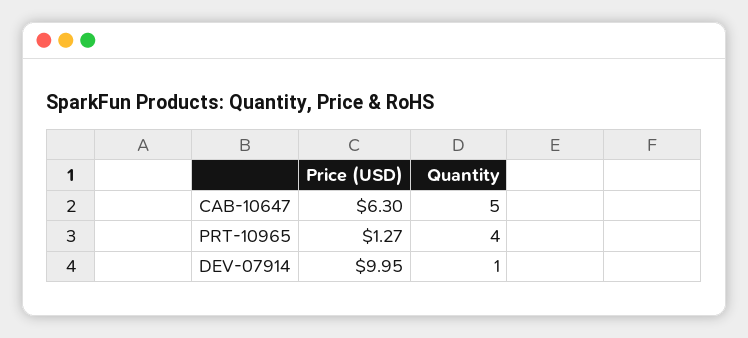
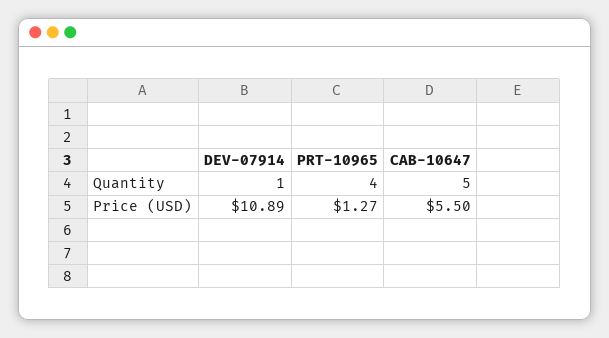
  {
    "Price (USD)": {
-     "CAB-10647": 6.3,
+     "CAB-10647": 5.5,
      "PRT-10965": 1.27,
-     "DEV-07914": 9.95
+     "DEV-07914": 10.89
    },
    "Quantity": {
      "CAB-10647": 5,
      "PRT-10965": 4,
      "DEV-07914": 1
    }
  }

